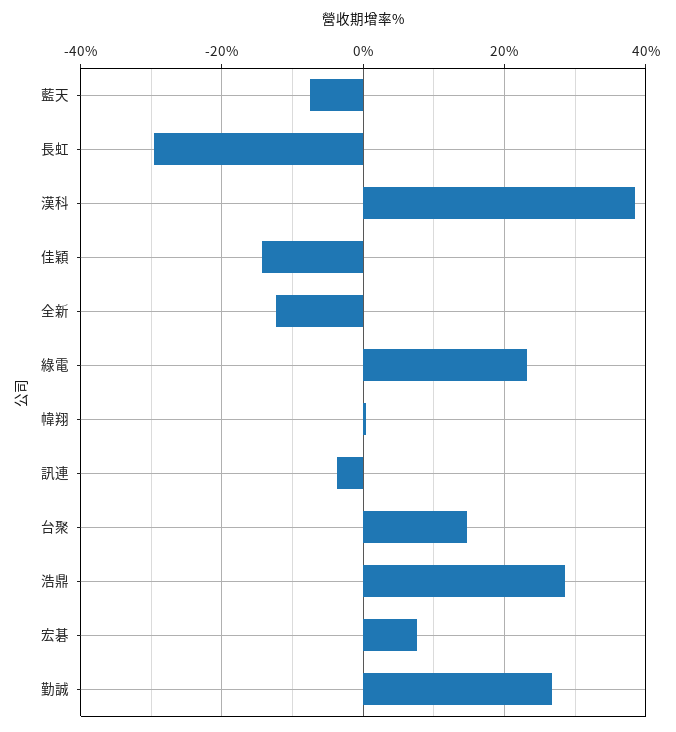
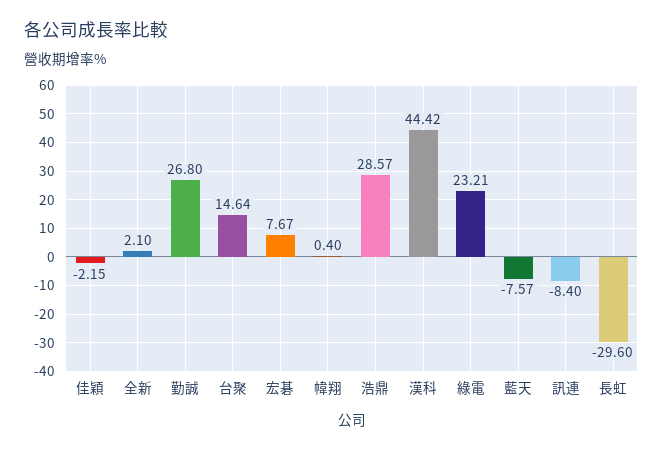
  {
    "藍天": -7.57,
    "長虹": -29.6,
-   "漢科": 38,
+   "漢科": 44.42,
-   "佳穎": -14,
+   "佳穎": -2.15,
-   "全新": -12,
+   "全新": 2.1,
    "綠電": 23.21,
    "幃翔": 0.4,
-   "訊連": -4,
+   "訊連": -8.4,
    "台聚": 14.64,
    "浩鼎": 28.57,
    "宏碁": 7.67,
    "勤誠": 26.8
  }

